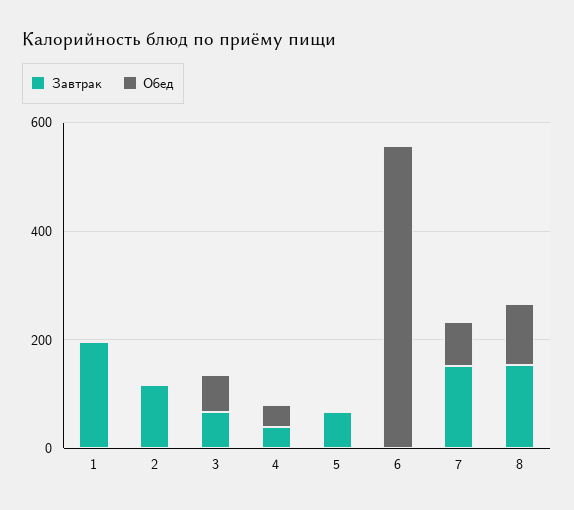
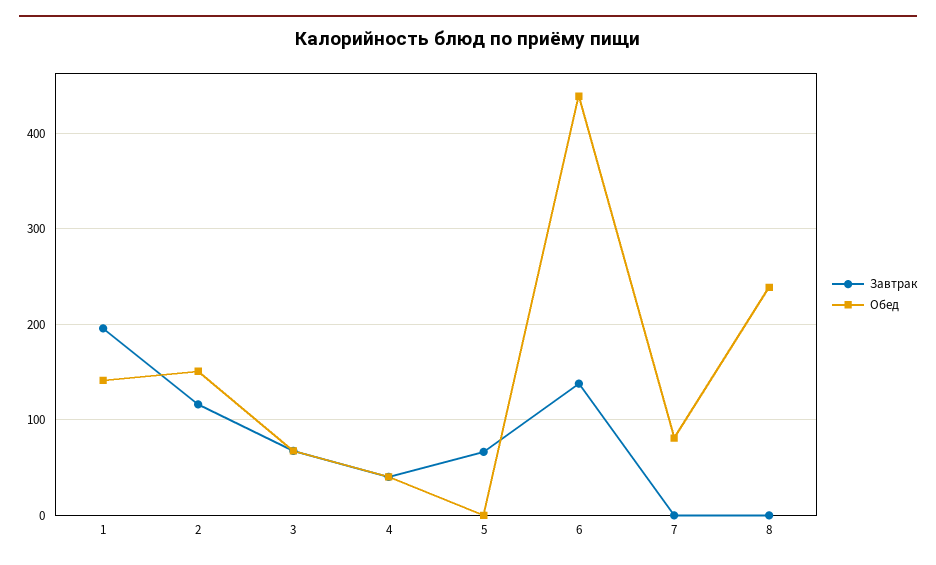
  {
    "Завтрак": {
      "1": 200,
      "2": 120,
      "3": 70,
      "4": 40,
      "5": 70,
-     "6": 0,
+     "6": 140,
-     "7": 150,
+     "7": 0,
-     "8": 150
+     "8": 0
    },
    "Обед": {
-     "1": 0,
+     "1": 140,
-     "2": 0,
+     "2": 150,
      "3": 70,
      "4": 40,
      "5": 0,
-     "6": 550,
+     "6": 440,
      "7": 80,
-     "8": 100
+     "8": 240
    }
  }

